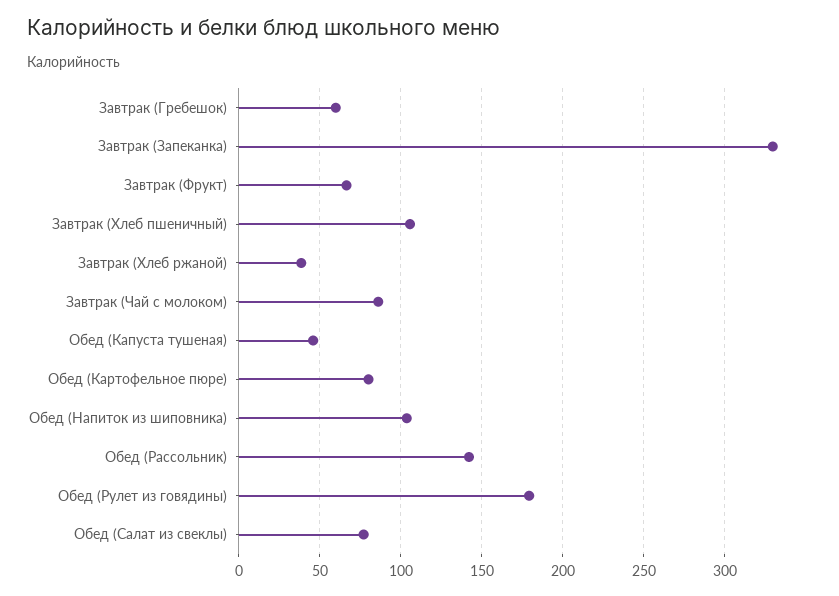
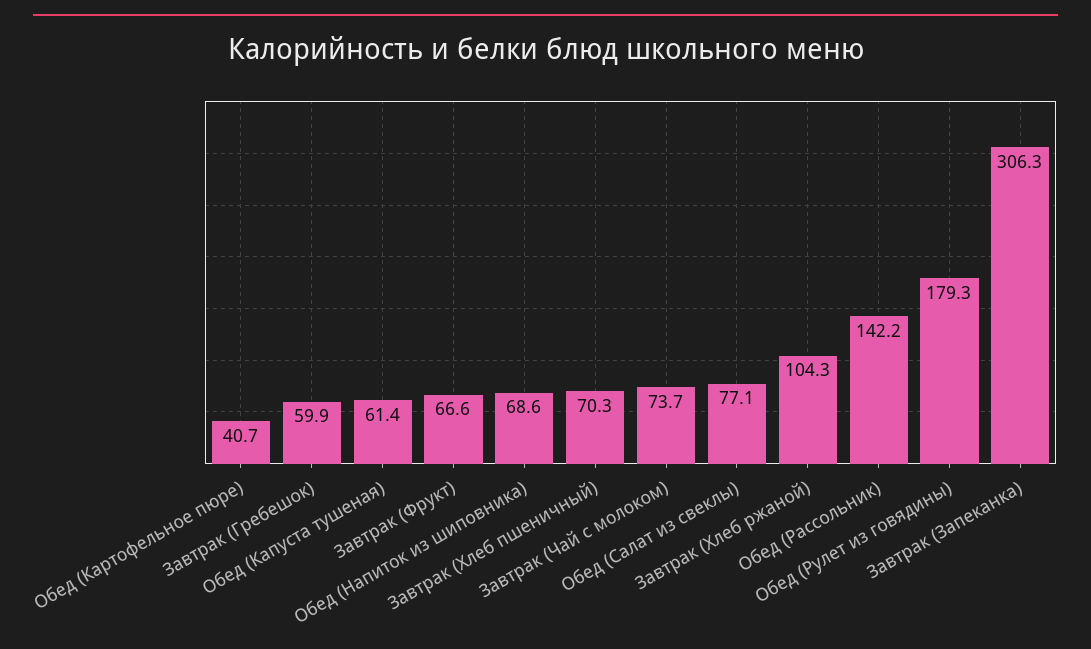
  {
    "Завтрак (Гребешок)": 59.9,
-   "Завтрак (Запеканка)": 330,
+   "Завтрак (Запеканка)": 306.3,
    "Завтрак (Фрукт)": 66.6,
-   "Завтрак (Хлеб пшеничный)": 105,
+   "Завтрак (Хлеб пшеничный)": 70.3,
-   "Завтрак (Хлеб ржаной)": 40,
+   "Завтрак (Хлеб ржаной)": 104.3,
-   "Завтрак (Чай с молоком)": 85,
+   "Завтрак (Чай с молоком)": 73.7,
-   "Обед (Капуста тушеная)": 45,
+   "Обед (Капуста тушеная)": 61.4,
-   "Обед (Картофельное пюре)": 80,
+   "Обед (Картофельное пюре)": 40.7,
-   "Обед (Напиток из шиповника)": 105,
+   "Обед (Напиток из шиповника)": 68.6,
    "Обед (Рассольник)": 142.2,
    "Обед (Рулет из говядины)": 179.3,
    "Обед (Салат из свеклы)": 77.1
  }

